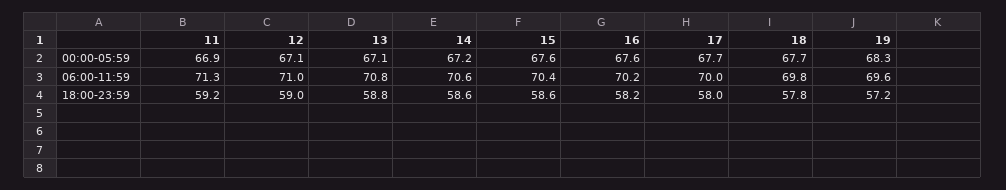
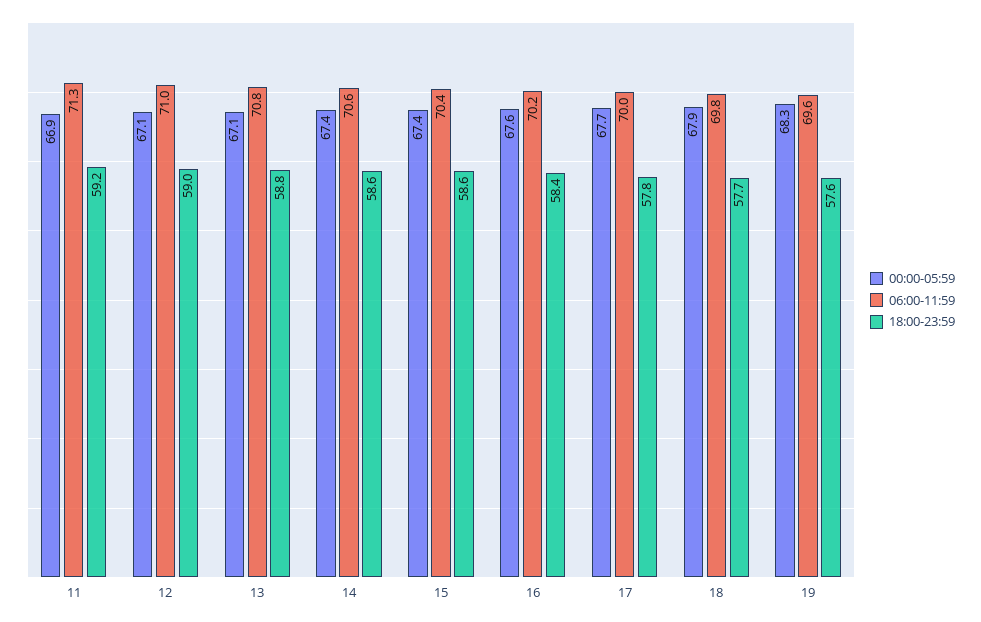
  {
    "00:00-05:59": {
      "11": 66.9,
      "12": 67.1,
      "13": 67.1,
-     "14": 67.2,
+     "14": 67.4,
-     "15": 67.6,
+     "15": 67.4,
      "16": 67.6,
      "17": 67.7,
-     "18": 67.7,
+     "18": 67.9,
      "19": 68.3
    },
    "06:00-11:59": {
      "11": 71.3,
      "12": 71,
      "13": 70.8,
      "14": 70.6,
      "15": 70.4,
      "16": 70.2,
      "17": 70,
      "18": 69.8,
      "19": 69.6
    },
    "18:00-23:59": {
      "11": 59.2,
      "12": 59,
      "13": 58.8,
      "14": 58.6,
      "15": 58.6,
-     "16": 58.2,
+     "16": 58.4,
-     "17": 58,
+     "17": 57.8,
-     "18": 57.8,
+     "18": 57.7,
-     "19": 57.2
+     "19": 57.6
    }
  }

